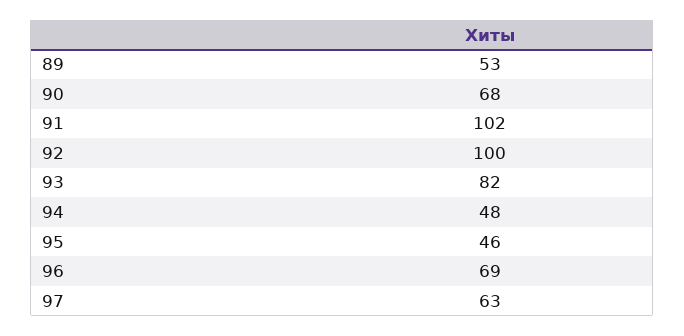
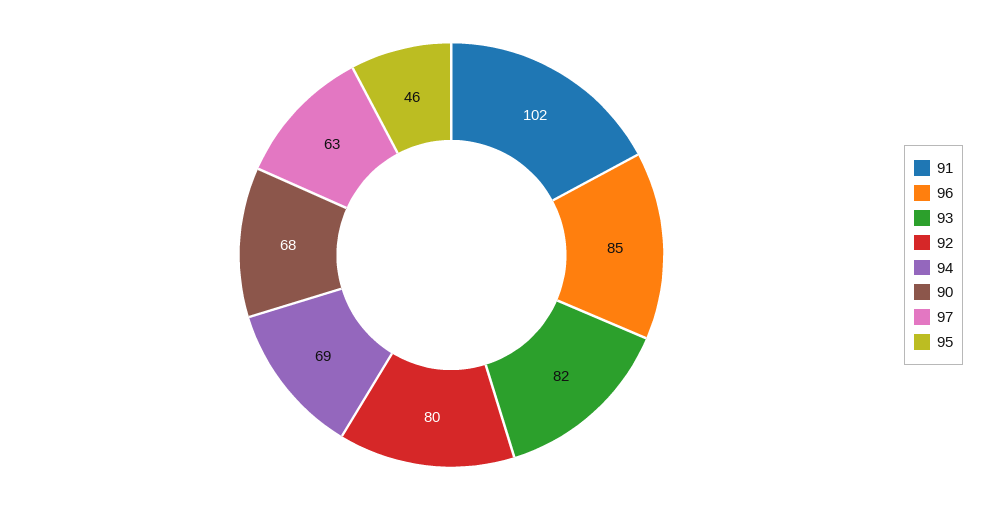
  {
-   "89": 53,
    "90": 68,
    "91": 102,
-   "92": 100,
+   "92": 80,
    "93": 82,
-   "94": 48,
+   "94": 69,
    "95": 46,
-   "96": 69,
+   "96": 85,
    "97": 63
  }

